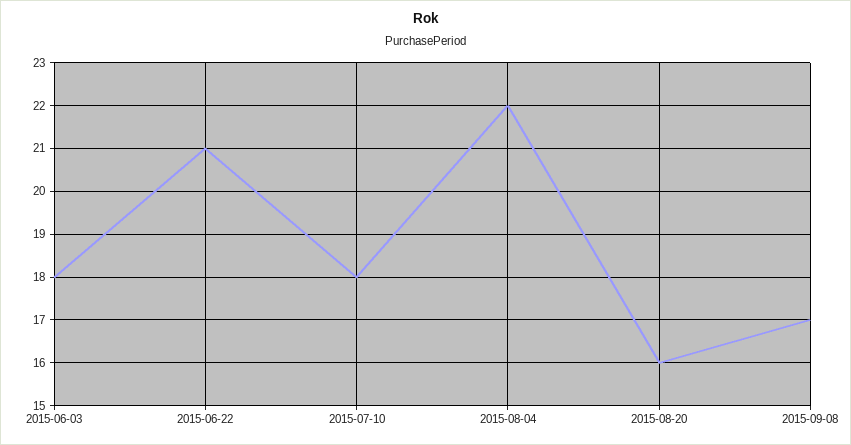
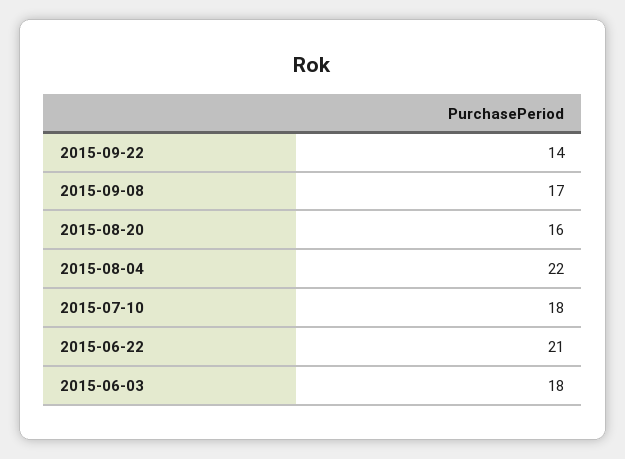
  {
    "2015-06-03": 18,
    "2015-06-22": 21,
    "2015-07-10": 18,
    "2015-08-04": 22,
    "2015-08-20": 16,
-   "2015-09-08": 17
+   "2015-09-08": 17,
+   "2015-09-22": 14
  }

